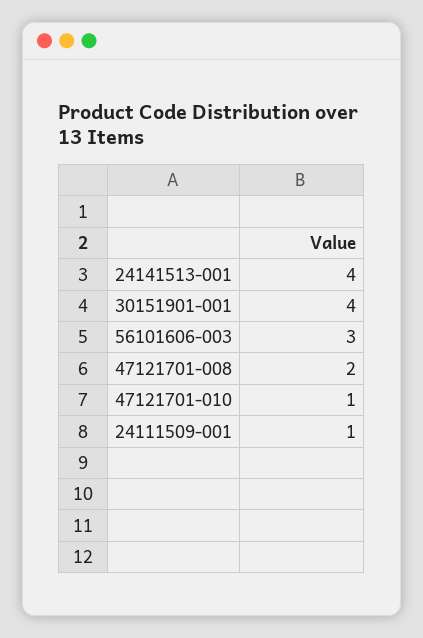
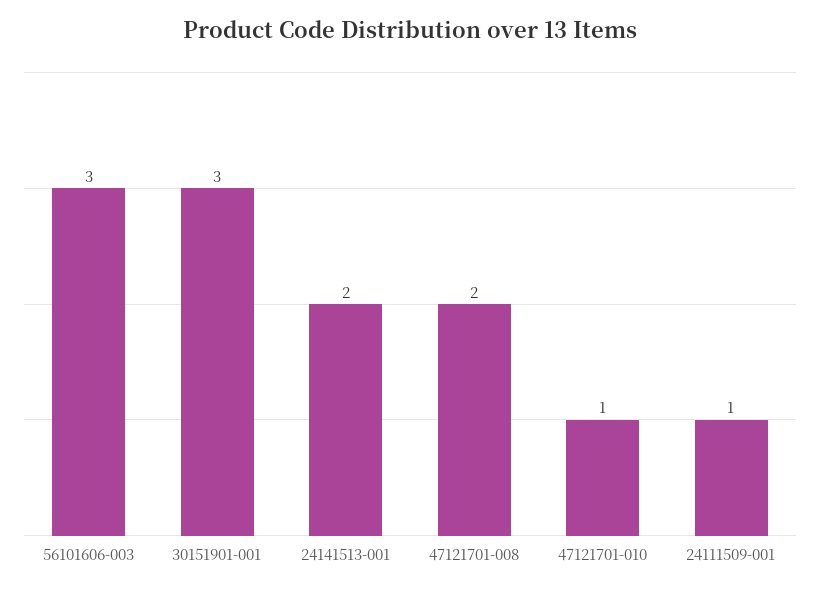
  {
-   "24141513-001": 4,
+   "24141513-001": 2,
-   "30151901-001": 4,
+   "30151901-001": 3,
    "56101606-003": 3,
    "47121701-008": 2,
    "47121701-010": 1,
    "24111509-001": 1
  }

